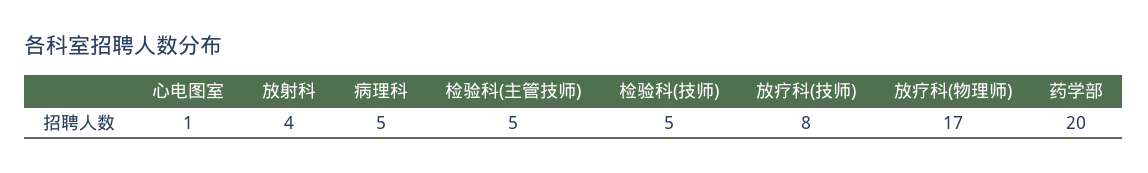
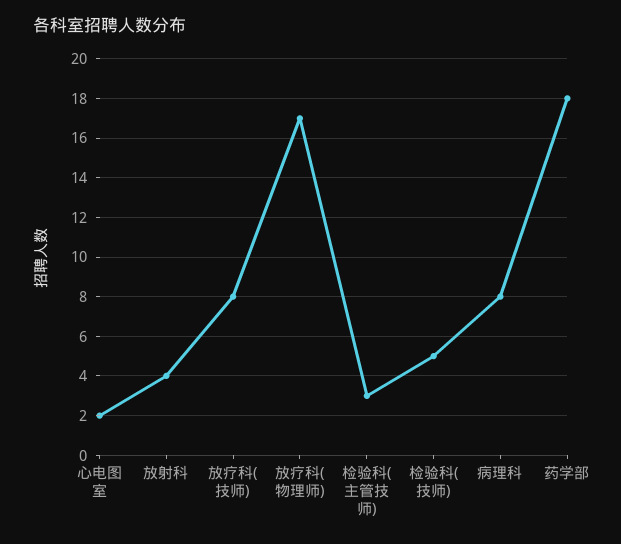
  {
-   "心电图室": 1,
+   "心电图室": 2,
    "放射科": 4,
-   "病理科": 5,
+   "病理科": 8,
-   "检验科(主管技师)": 5,
+   "检验科(主管技师)": 3,
    "检验科(技师)": 5,
    "放疗科(技师)": 8,
    "放疗科(物理师)": 17,
-   "药学部": 20
+   "药学部": 18
  }

